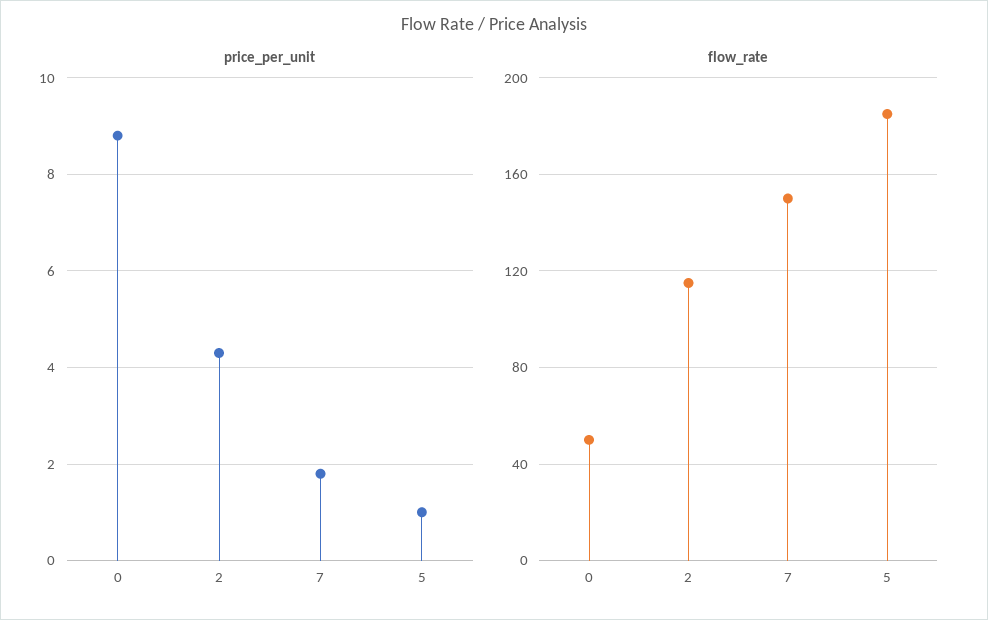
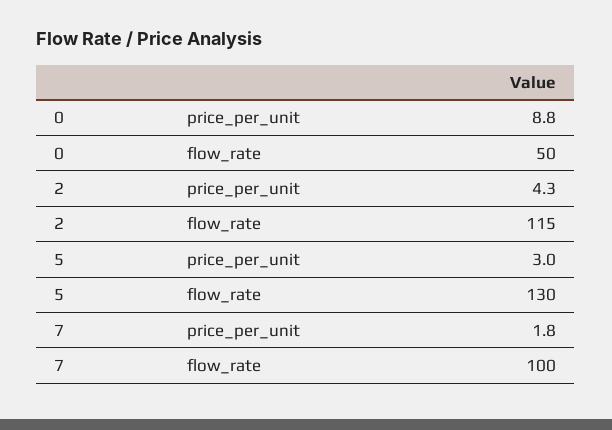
  {
    "price_per_unit": {
      "0": 8.8,
      "2": 4.3,
      "7": 1.8,
-     "5": 1
+     "5": 3
    },
    "flow_rate": {
      "0": 50,
      "2": 115,
-     "7": 150,
+     "7": 100,
-     "5": 185
+     "5": 130
    }
  }

